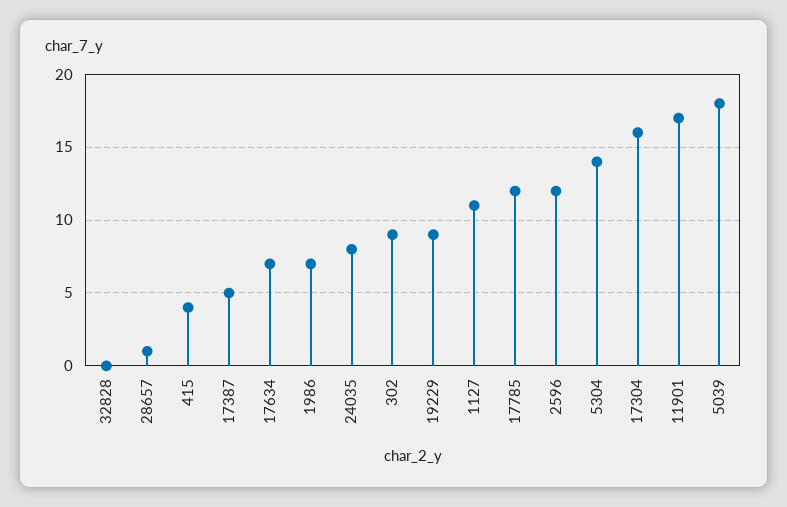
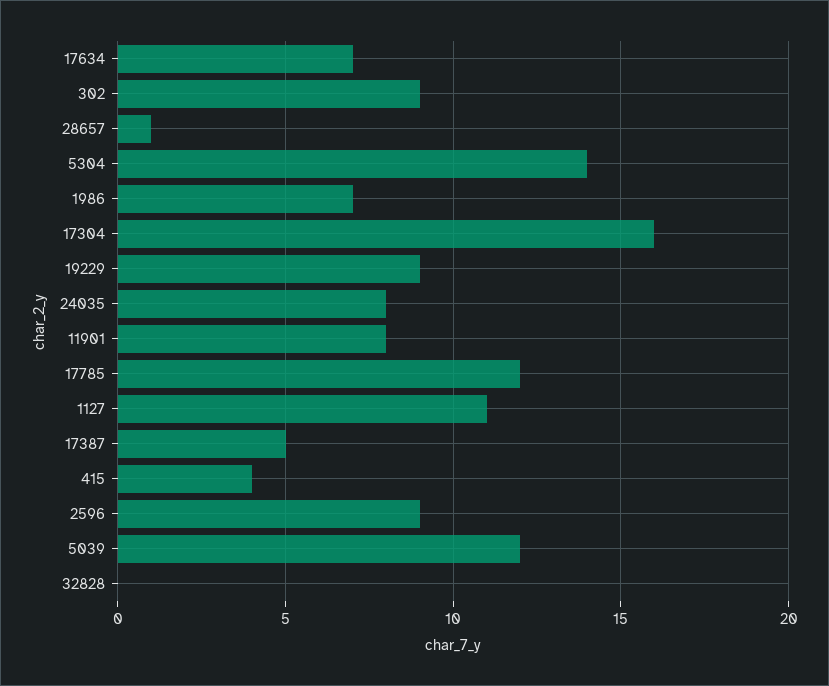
  {
    "32828": 0,
    "28657": 1,
    "415": 4,
    "17387": 5,
    "17634": 7,
    "1986": 7,
    "24035": 8,
    "302": 9,
    "19229": 9,
    "1127": 11,
    "17785": 12,
-   "2596": 12,
+   "2596": 9,
    "5304": 14,
    "17304": 16,
-   "11901": 17,
+   "11901": 8,
-   "5039": 18
+   "5039": 12
  }

